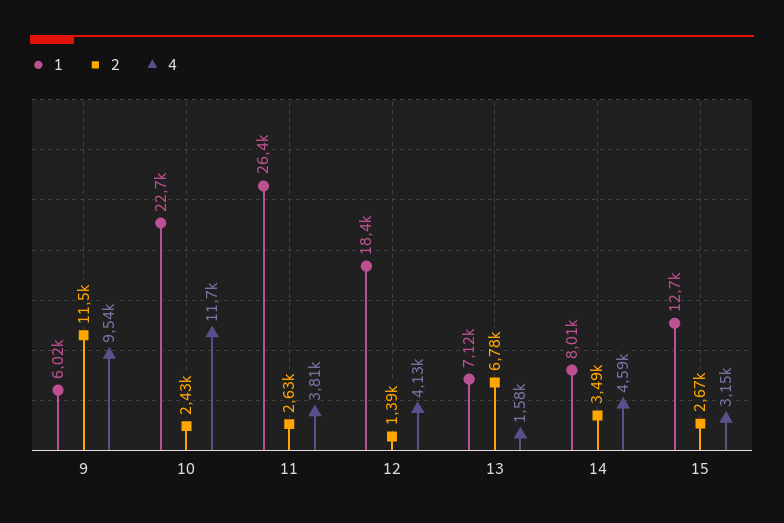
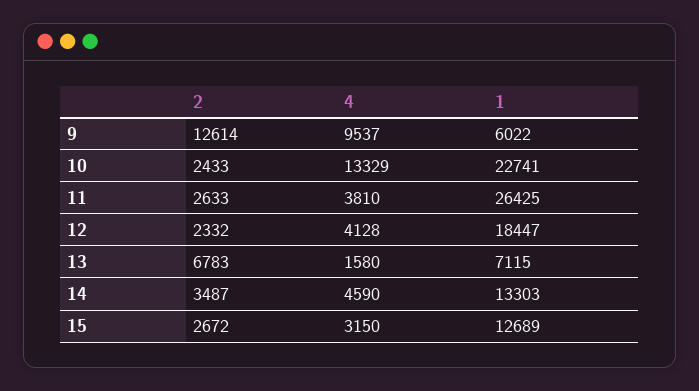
  {
    "1": {
      "9": 6022,
      "10": 22741,
      "11": 26425,
      "12": 18447,
      "13": 7115,
-     "14": 8010,
+     "14": 13303,
      "15": 12689
    },
    "2": {
-     "9": 11500,
+     "9": 12614,
      "10": 2433,
      "11": 2633,
-     "12": 1390,
+     "12": 2332,
      "13": 6783,
      "14": 3487,
      "15": 2672
    },
    "4": {
      "9": 9537,
-     "10": 11700,
+     "10": 13329,
      "11": 3810,
      "12": 4128,
      "13": 1580,
      "14": 4590,
      "15": 3150
    }
  }

